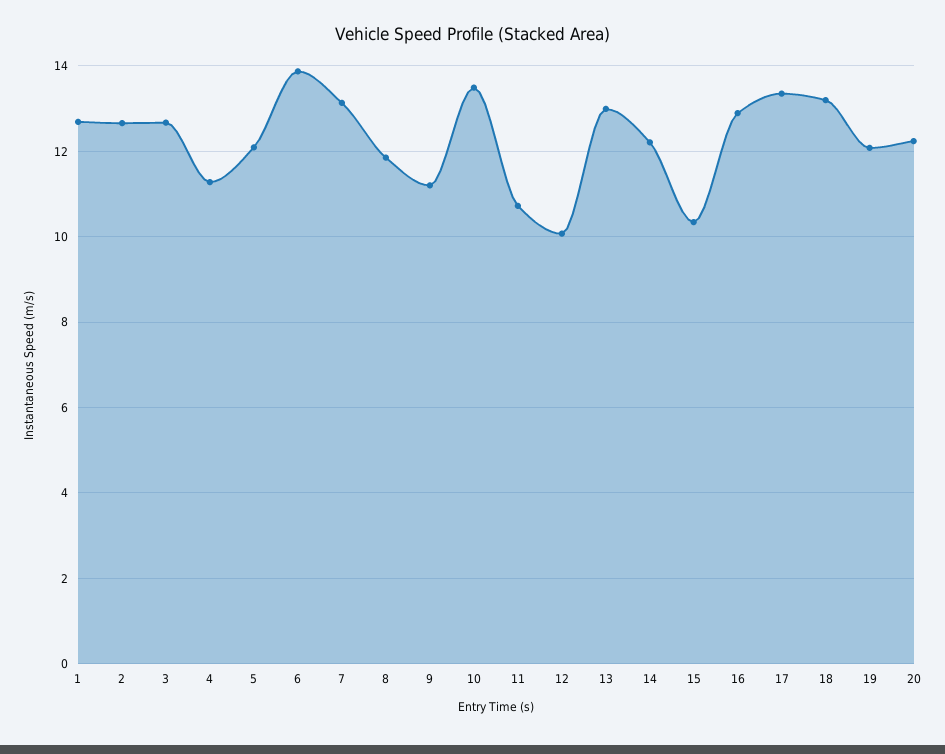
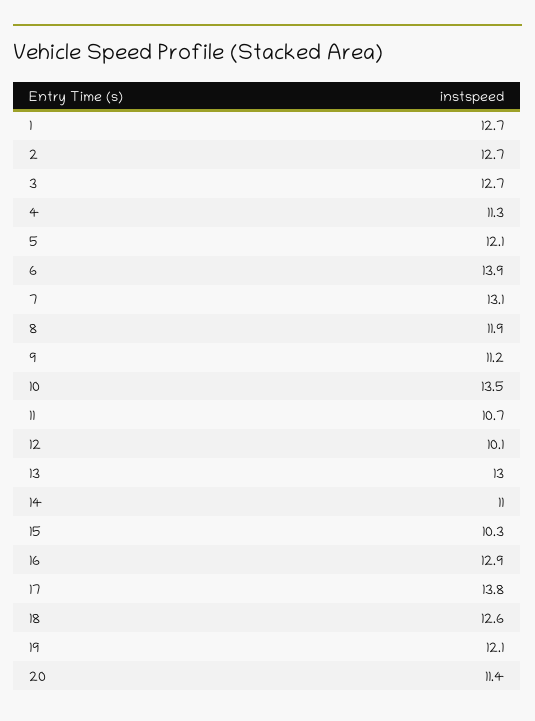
  {
    "1": 12.7,
    "2": 12.7,
    "3": 12.7,
    "4": 11.3,
    "5": 12.1,
    "6": 13.9,
    "7": 13.1,
    "8": 11.9,
    "9": 11.2,
    "10": 13.5,
    "11": 10.7,
    "12": 10.1,
    "13": 13,
-   "14": 12.2,
+   "14": 11,
    "15": 10.3,
    "16": 12.9,
-   "17": 13.4,
+   "17": 13.8,
-   "18": 13.2,
+   "18": 12.6,
    "19": 12.1,
-   "20": 12.2
+   "20": 11.4
  }

